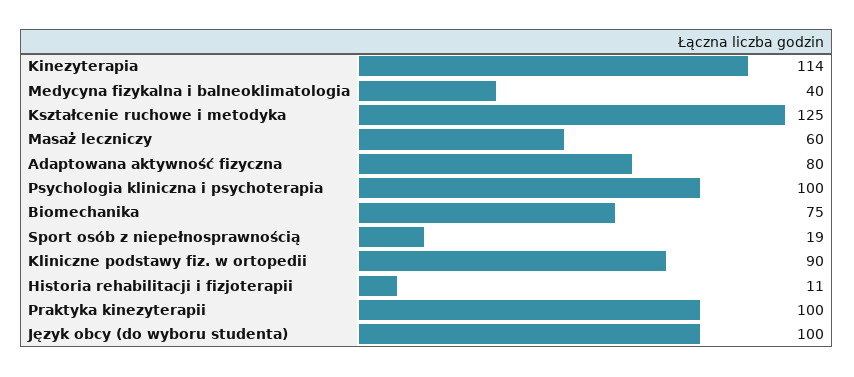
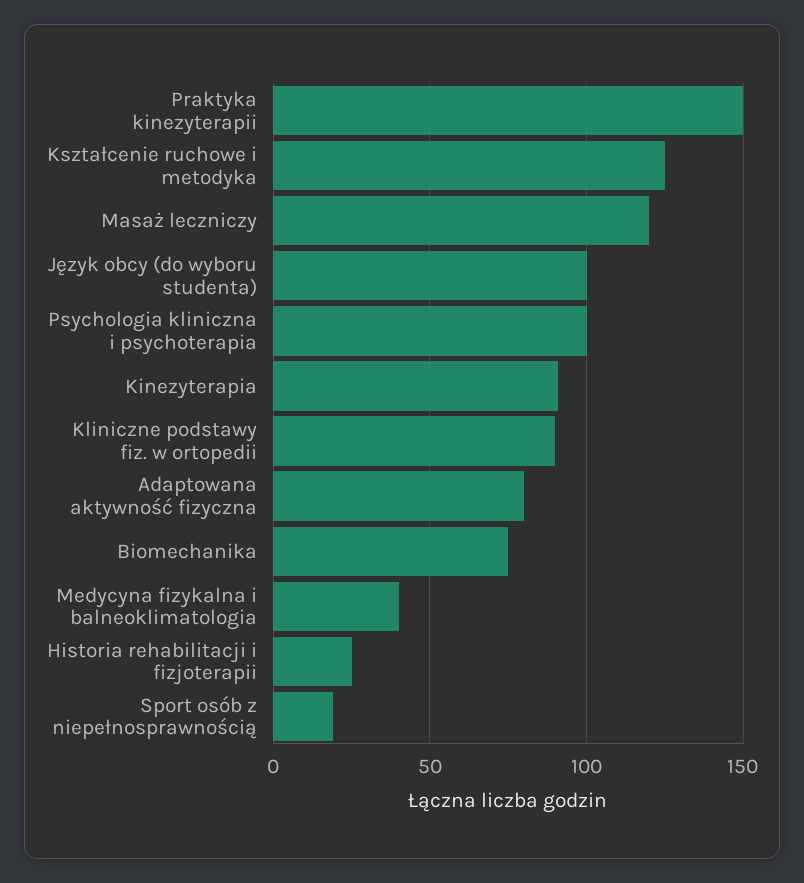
  {
-   "Kinezyterapia": 114,
+   "Kinezyterapia": 90,
    "Medycyna fizykalna i balneoklimatologia": 40,
    "Kształcenie ruchowe i metodyka": 125,
-   "Masaż leczniczy": 60,
+   "Masaż leczniczy": 120,
    "Adaptowana aktywność fizyczna": 80,
    "Psychologia kliniczna i psychoterapia": 100,
    "Biomechanika": 75,
    "Sport osób z niepełnosprawnością": 19,
    "Kliniczne podstawy fiz. w ortopedii": 90,
-   "Historia rehabilitacji i fizjoterapii": 11,
+   "Historia rehabilitacji i fizjoterapii": 25,
-   "Praktyka kinezyterapii": 100,
+   "Praktyka kinezyterapii": 150,
    "Język obcy (do wyboru studenta)": 100
  }

